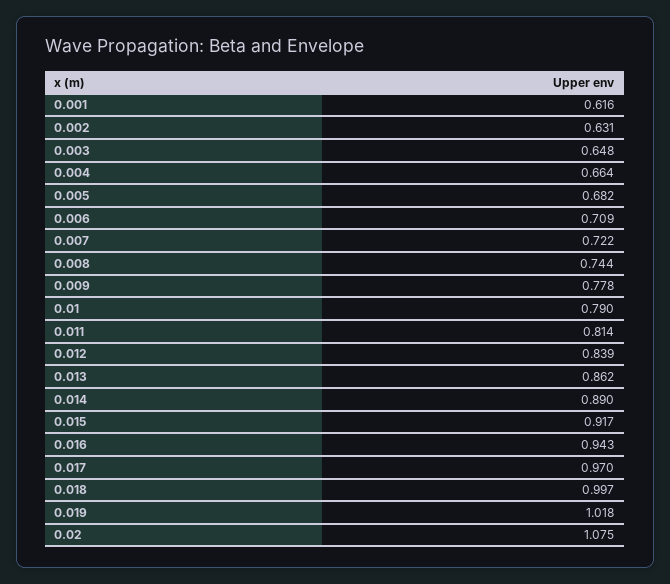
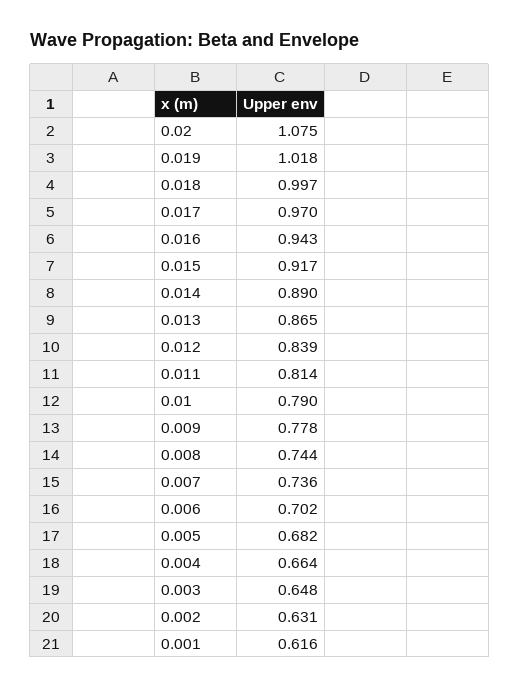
  {
    "0.001": 0.616,
    "0.002": 0.631,
    "0.003": 0.648,
    "0.004": 0.664,
    "0.005": 0.682,
-   "0.006": 0.709,
+   "0.006": 0.702,
-   "0.007": 0.722,
+   "0.007": 0.736,
    "0.008": 0.744,
    "0.009": 0.778,
    "0.01": 0.79,
    "0.011": 0.814,
    "0.012": 0.839,
-   "0.013": 0.862,
+   "0.013": 0.865,
    "0.014": 0.89,
    "0.015": 0.917,
    "0.016": 0.943,
    "0.017": 0.97,
    "0.018": 0.997,
    "0.019": 1.018,
    "0.02": 1.075
  }

